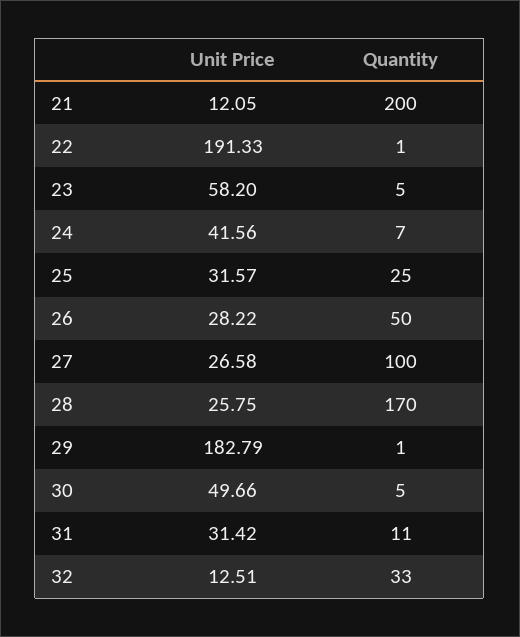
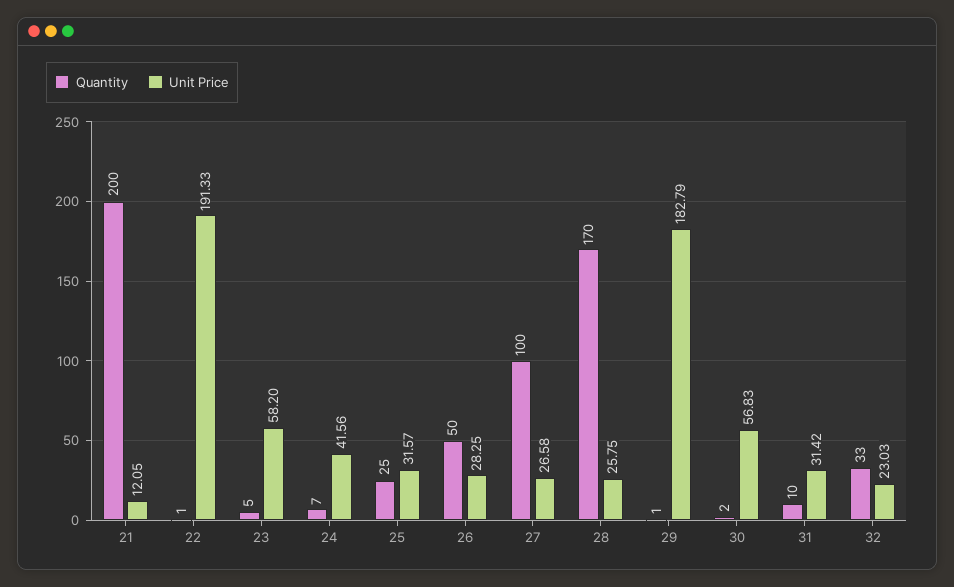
  {
    "Unit Price": {
      "21": 12.05,
      "22": 191.33,
      "23": 58.2,
      "24": 41.56,
      "25": 31.57,
-     "26": 28.22,
+     "26": 28.25,
      "27": 26.58,
      "28": 25.75,
      "29": 182.79,
-     "30": 49.66,
+     "30": 56.83,
      "31": 31.42,
-     "32": 12.51
+     "32": 23.03
    },
    "Quantity": {
      "21": 200,
      "22": 1,
      "23": 5,
      "24": 7,
      "25": 25,
      "26": 50,
      "27": 100,
      "28": 170,
      "29": 1,
-     "30": 5,
+     "30": 2,
-     "31": 11,
+     "31": 10,
      "32": 33
    }
  }

